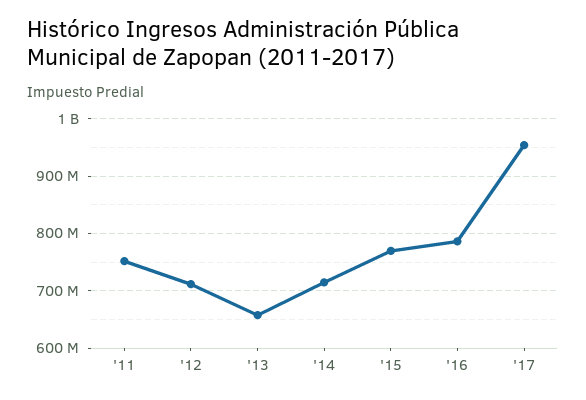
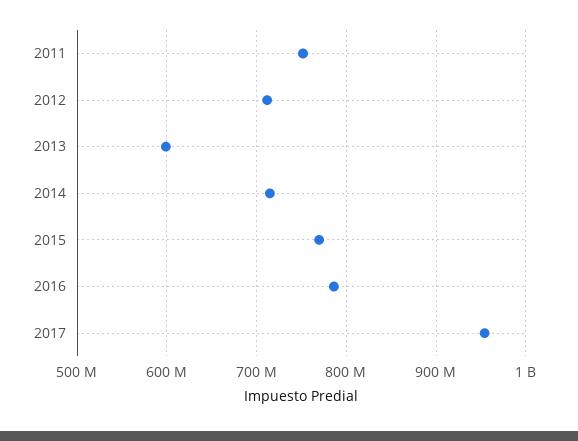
  {
    "'11": 750000000,
    "'12": 710000000,
-   "'13": 660000000,
+   "'13": 600000000,
    "'14": 710000000,
    "'15": 770000000,
    "'16": 790000000,
    "'17": 950000000
  }

